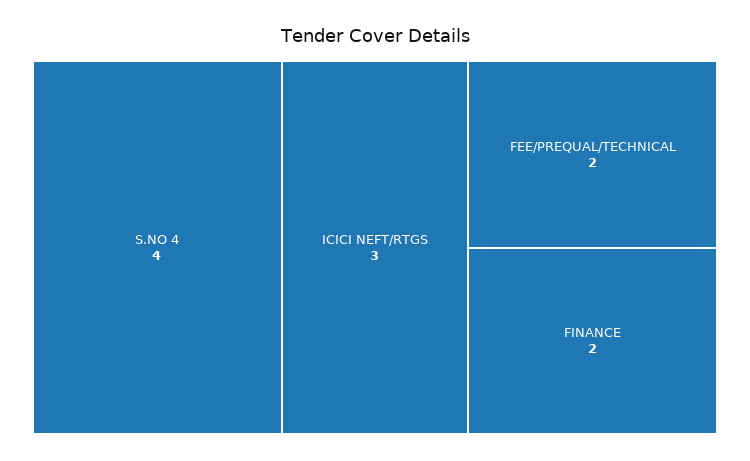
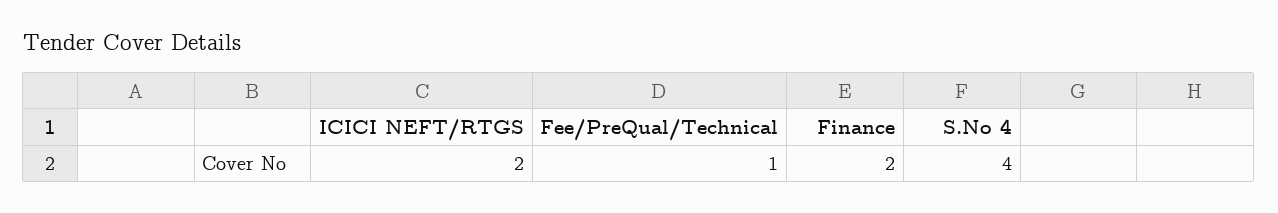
  {
    "S.NO 4": 4,
-   "ICICI NEFT/RTGS": 3,
+   "ICICI NEFT/RTGS": 2,
-   "FEE/PREQUAL/TECHNICAL": 2,
+   "FEE/PREQUAL/TECHNICAL": 1,
    "FINANCE": 2
  }

